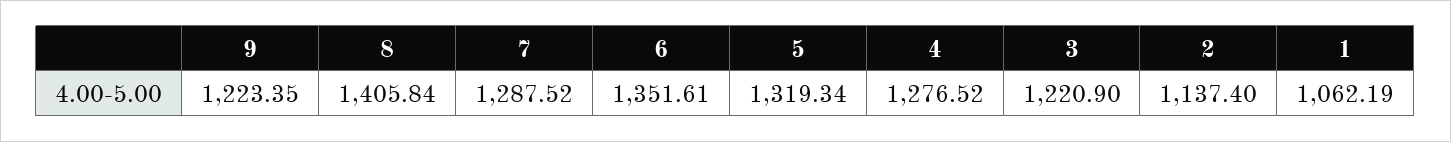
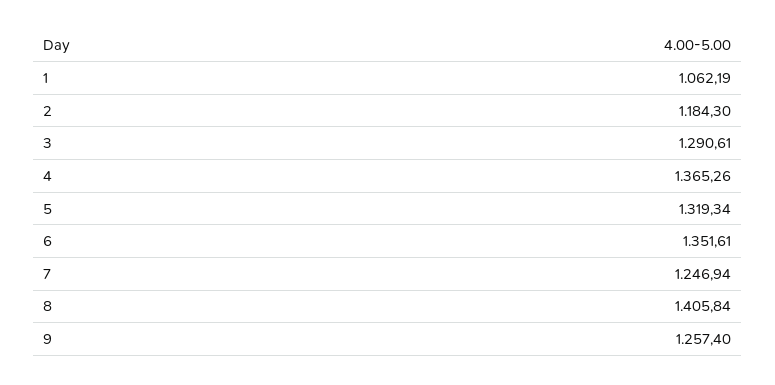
  {
-   "9": 1223.35,
+   "9": 1257.4,
    "8": 1405.84,
-   "7": 1287.52,
+   "7": 1246.94,
    "6": 1351.61,
    "5": 1319.34,
-   "4": 1276.52,
+   "4": 1365.26,
-   "3": 1220.9,
+   "3": 1290.61,
-   "2": 1137.4,
+   "2": 1184.3,
    "1": 1062.19
  }

